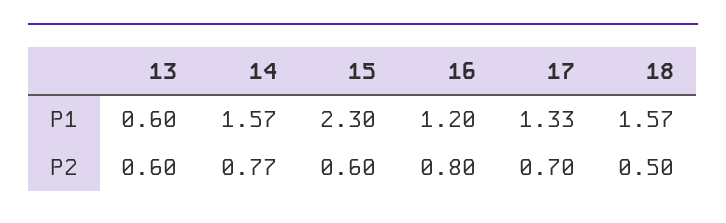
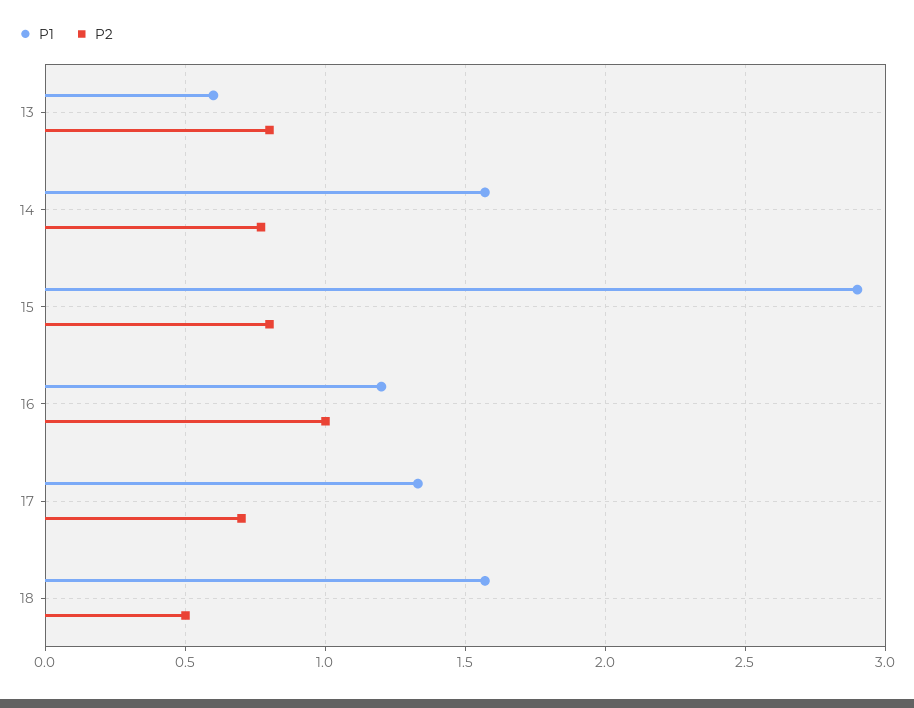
  {
    "P1": {
      "13": 0.6,
      "14": 1.57,
-     "15": 2.3,
+     "15": 2.9,
      "16": 1.2,
      "17": 1.33,
      "18": 1.57
    },
    "P2": {
-     "13": 0.6,
+     "13": 0.8,
      "14": 0.77,
-     "15": 0.6,
+     "15": 0.8,
-     "16": 0.8,
+     "16": 1,
      "17": 0.7,
      "18": 0.5
    }
  }

